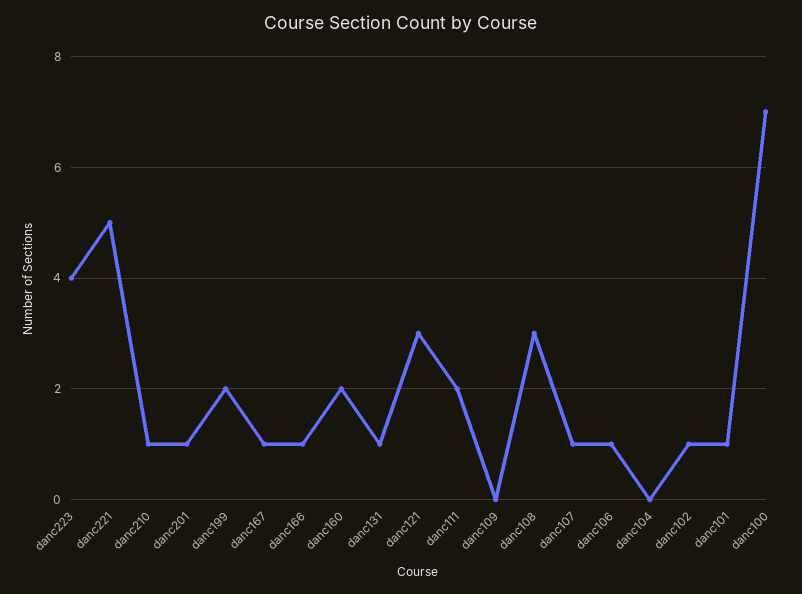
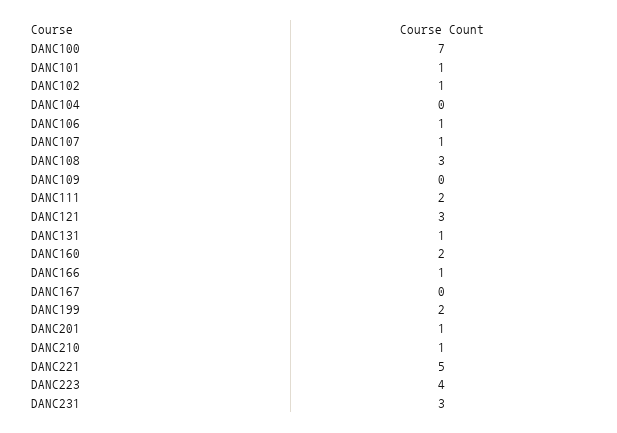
  {
    "danc223": 4,
    "danc221": 5,
    "danc210": 1,
    "danc201": 1,
    "danc199": 2,
-   "danc167": 1,
+   "danc167": 0,
    "danc166": 1,
    "danc160": 2,
    "danc131": 1,
    "danc121": 3,
    "danc111": 2,
    "danc109": 0,
    "danc108": 3,
    "danc107": 1,
    "danc106": 1,
    "danc104": 0,
    "danc102": 1,
    "danc101": 1,
-   "danc100": 7
+   "danc100": 7,
+   "DANC231": 3
  }

